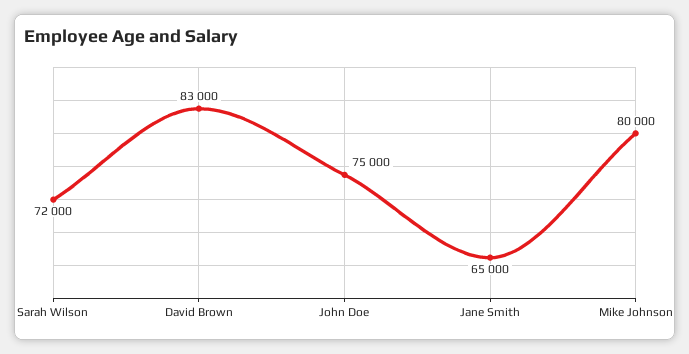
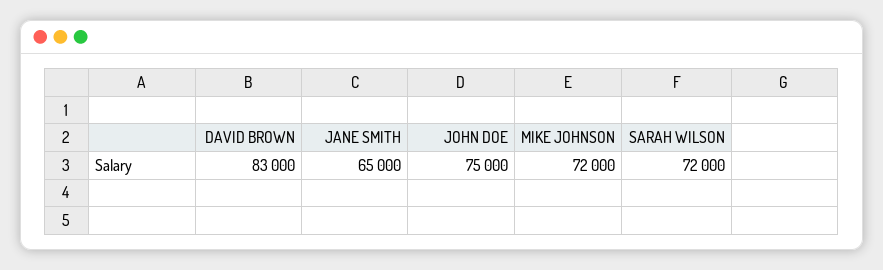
  {
    "Sarah Wilson": 72000,
    "David Brown": 83000,
    "John Doe": 75000,
    "Jane Smith": 65000,
-   "Mike Johnson": 80000
+   "Mike Johnson": 72000
  }

